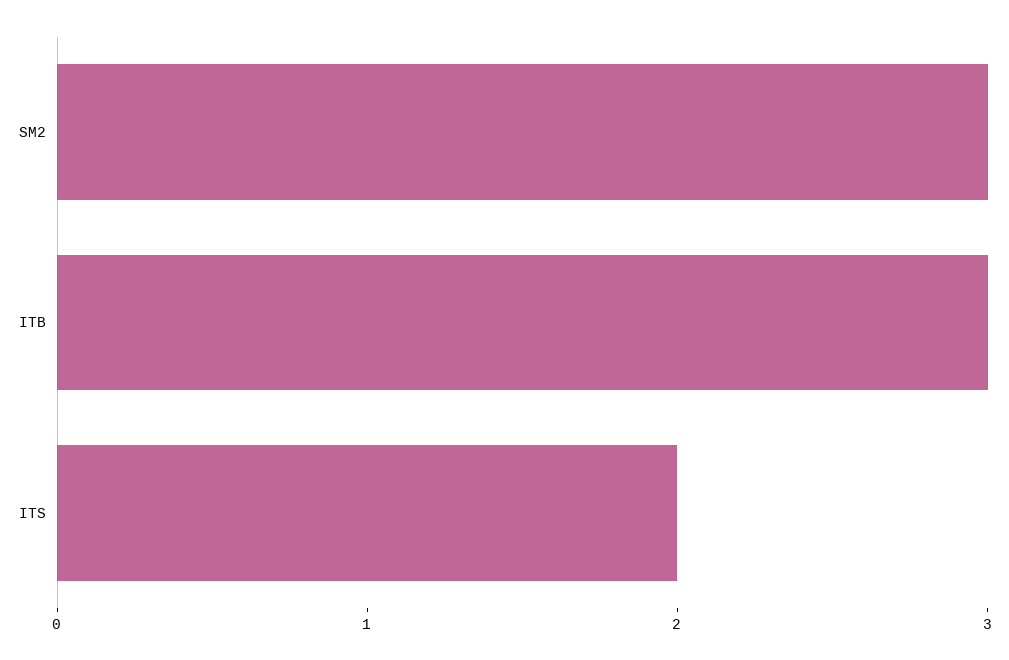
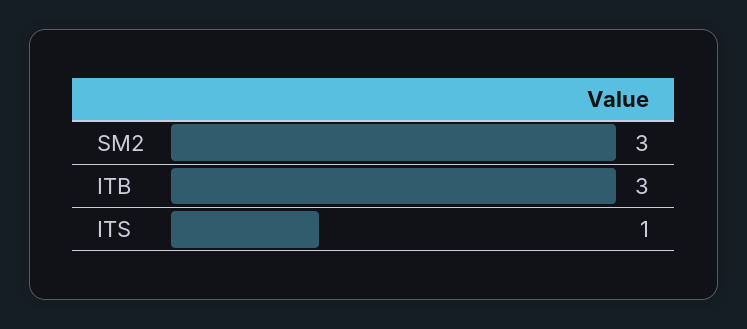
  {
    "SM2": 3,
    "ITB": 3,
-   "ITS": 2
+   "ITS": 1
  }

